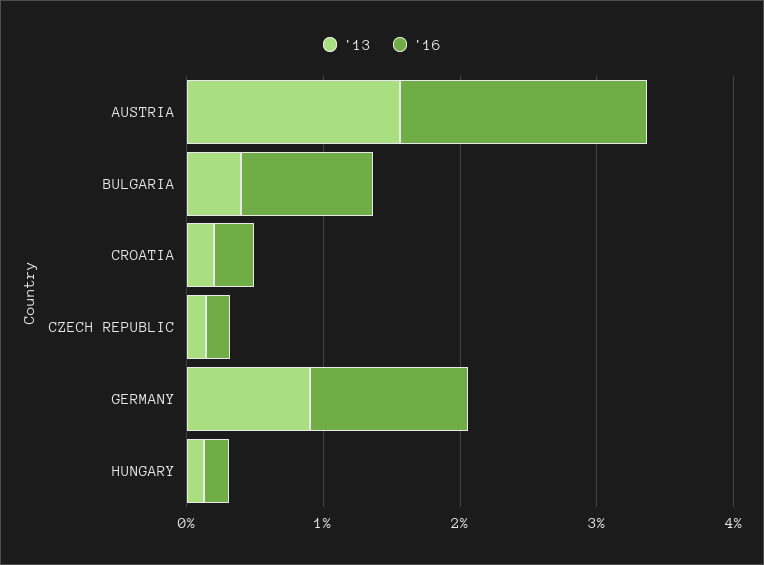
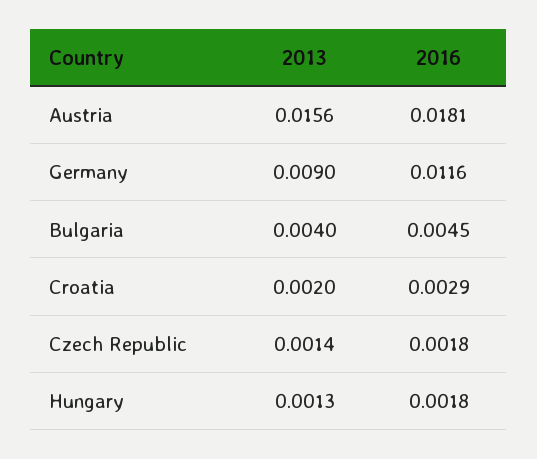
  {
    "'13": {
      "AUSTRIA": 0.0156,
      "BULGARIA": 0.004,
      "CROATIA": 0.002,
      "CZECH REPUBLIC": 0.0014,
      "GERMANY": 0.009,
      "HUNGARY": 0.0013
    },
    "'16": {
      "AUSTRIA": 0.0181,
-     "BULGARIA": 0.01,
+     "BULGARIA": 0.0045,
      "CROATIA": 0.0029,
      "CZECH REPUBLIC": 0.0018,
      "GERMANY": 0.0116,
      "HUNGARY": 0.0018
    }
  }

